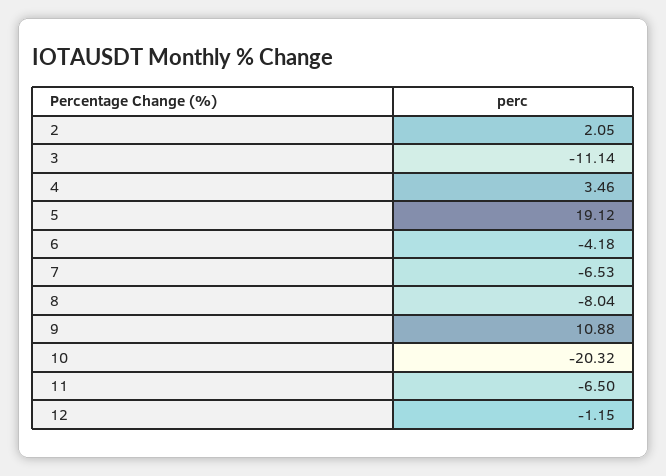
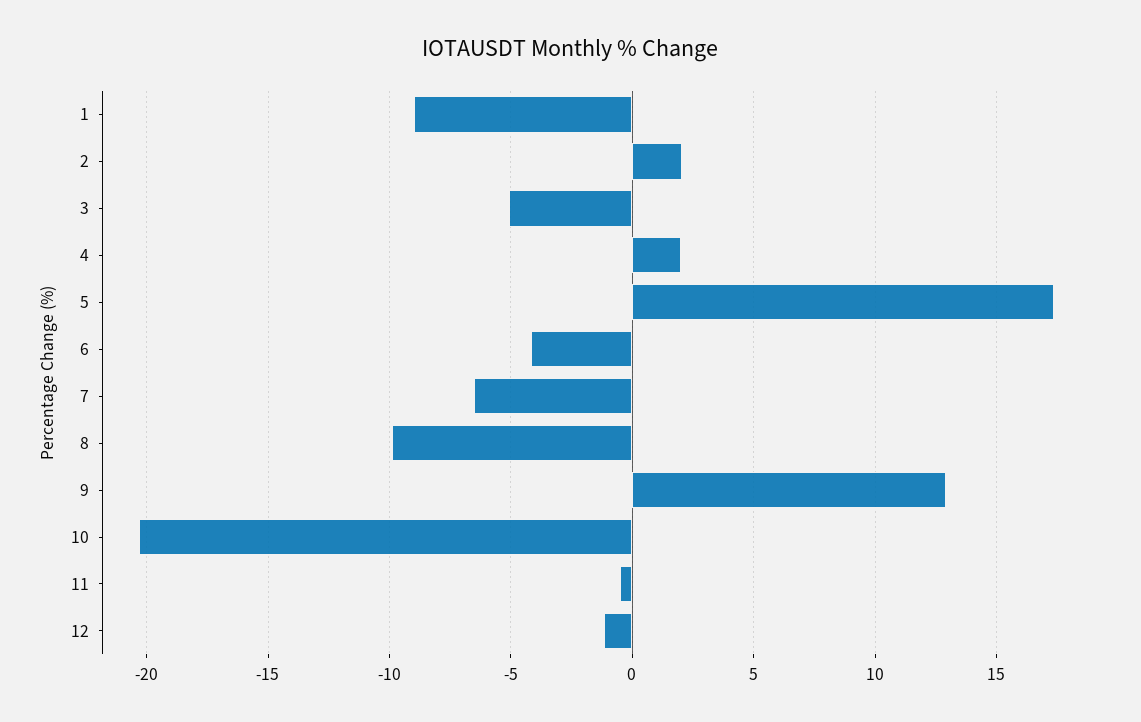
  {
    "2": 2.05,
-   "3": -11.14,
+   "3": -5,
-   "4": 3.46,
+   "4": 2,
-   "5": 19.12,
+   "5": 17.5,
    "6": -4.18,
    "7": -6.53,
-   "8": -8.04,
+   "8": -10,
-   "9": 10.88,
+   "9": 13,
    "10": -20.32,
-   "11": -6.5,
+   "11": -0.5,
-   "12": -1.15
+   "12": -1.15,
+   "1": -9
  }

